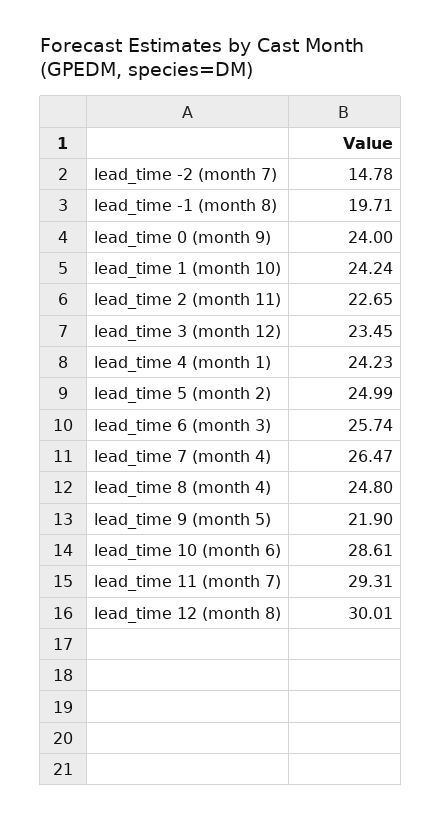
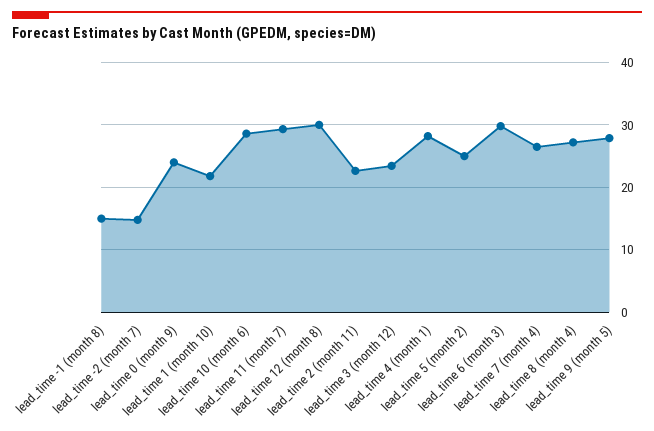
  {
    "lead_time -2 (month 7)": 14.78,
-   "lead_time -1 (month 8)": 19.71,
+   "lead_time -1 (month 8)": 15,
    "lead_time 0 (month 9)": 24,
-   "lead_time 1 (month 10)": 24.24,
+   "lead_time 1 (month 10)": 22,
    "lead_time 2 (month 11)": 22.65,
    "lead_time 3 (month 12)": 23.45,
-   "lead_time 4 (month 1)": 24.23,
+   "lead_time 4 (month 1)": 28,
    "lead_time 5 (month 2)": 24.99,
-   "lead_time 6 (month 3)": 25.74,
+   "lead_time 6 (month 3)": 30,
    "lead_time 7 (month 4)": 26.47,
-   "lead_time 8 (month 4)": 24.8,
+   "lead_time 8 (month 4)": 27,
-   "lead_time 9 (month 5)": 21.9,
+   "lead_time 9 (month 5)": 28,
    "lead_time 10 (month 6)": 28.61,
    "lead_time 11 (month 7)": 29.31,
    "lead_time 12 (month 8)": 30.01
  }

